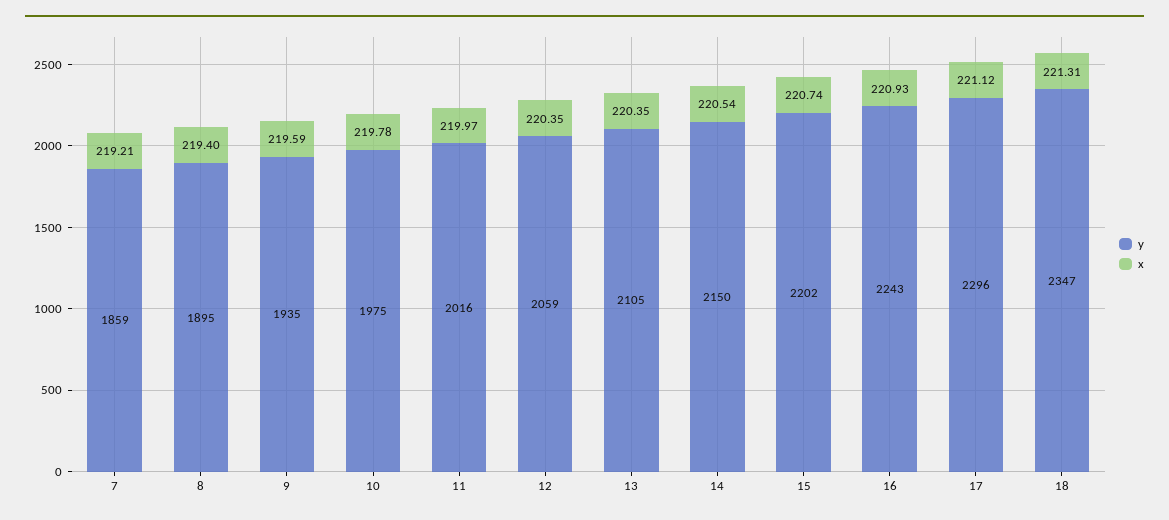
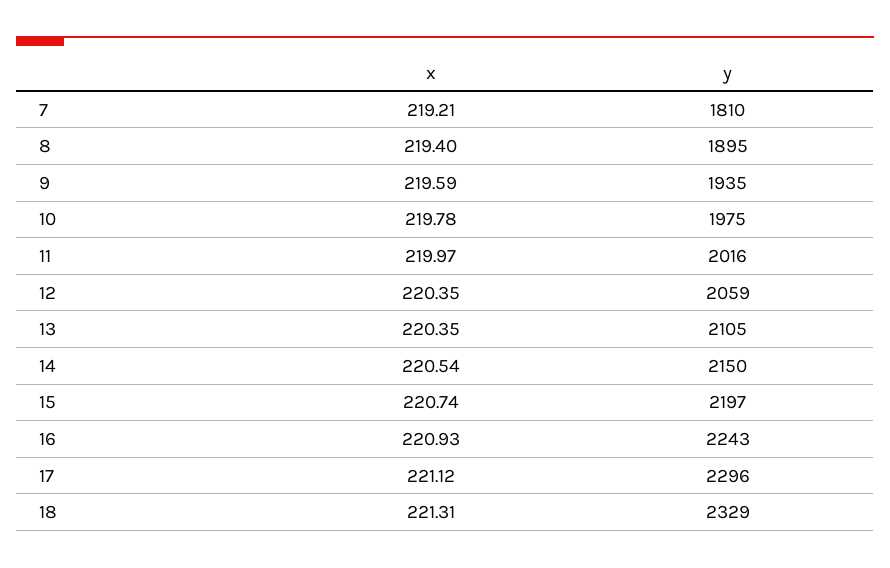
  {
    "y": {
-     "7": 1859,
+     "7": 1810,
      "8": 1895,
      "9": 1935,
      "10": 1975,
      "11": 2016,
      "12": 2059,
      "13": 2105,
      "14": 2150,
-     "15": 2202,
+     "15": 2197,
      "16": 2243,
      "17": 2296,
-     "18": 2347
+     "18": 2329
    },
    "x": {
      "7": 219.21,
      "8": 219.4,
      "9": 219.59,
      "10": 219.78,
      "11": 219.97,
      "12": 220.35,
      "13": 220.35,
      "14": 220.54,
      "15": 220.74,
      "16": 220.93,
      "17": 221.12,
      "18": 221.31
    }
  }

